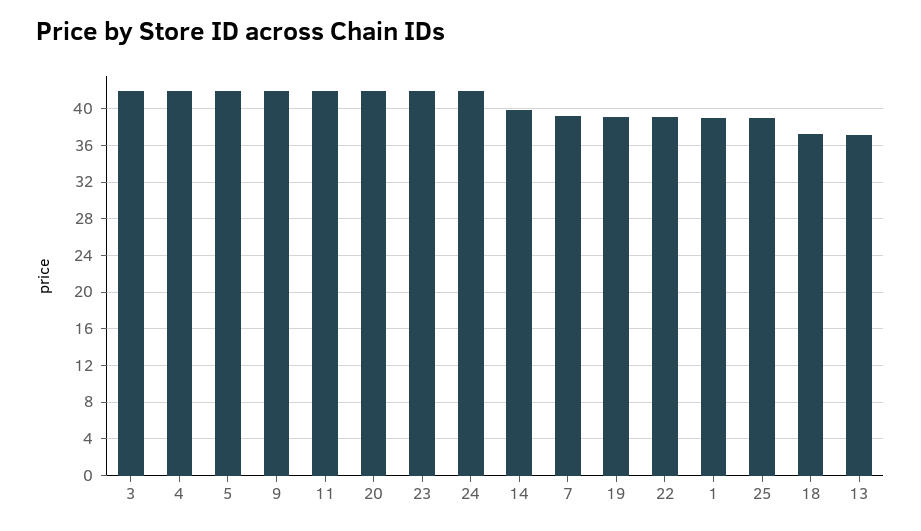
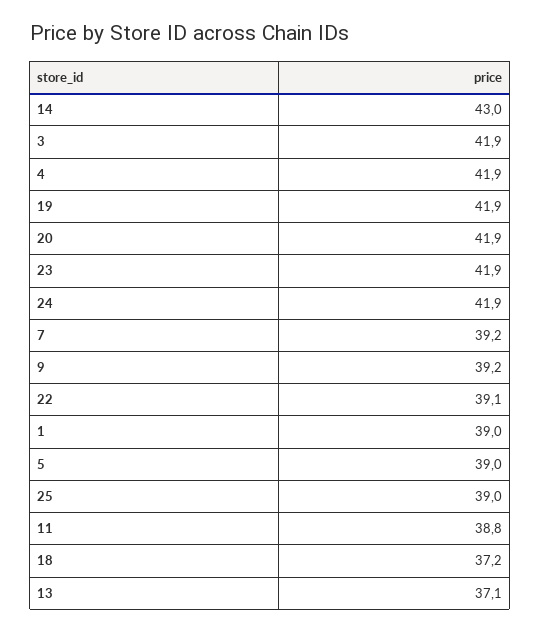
  {
    "3": 41.9,
    "4": 41.9,
-   "5": 42,
+   "5": 39,
-   "9": 42,
+   "9": 39.2,
-   "11": 42,
+   "11": 38.8,
    "20": 41.9,
    "23": 41.9,
    "24": 41.9,
-   "14": 40,
+   "14": 43,
    "7": 39.2,
-   "19": 39,
+   "19": 41.9,
    "22": 39.1,
    "1": 39,
    "25": 39,
    "18": 37.2,
    "13": 37.1
  }

